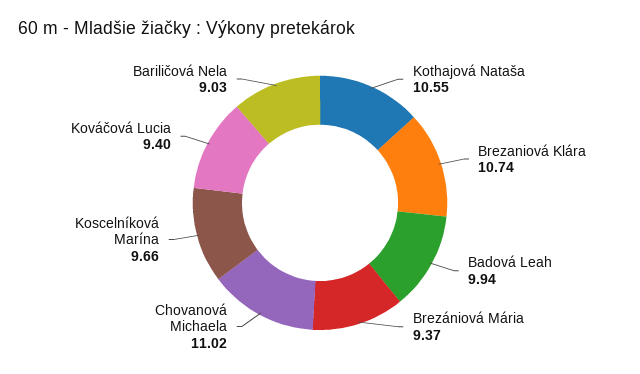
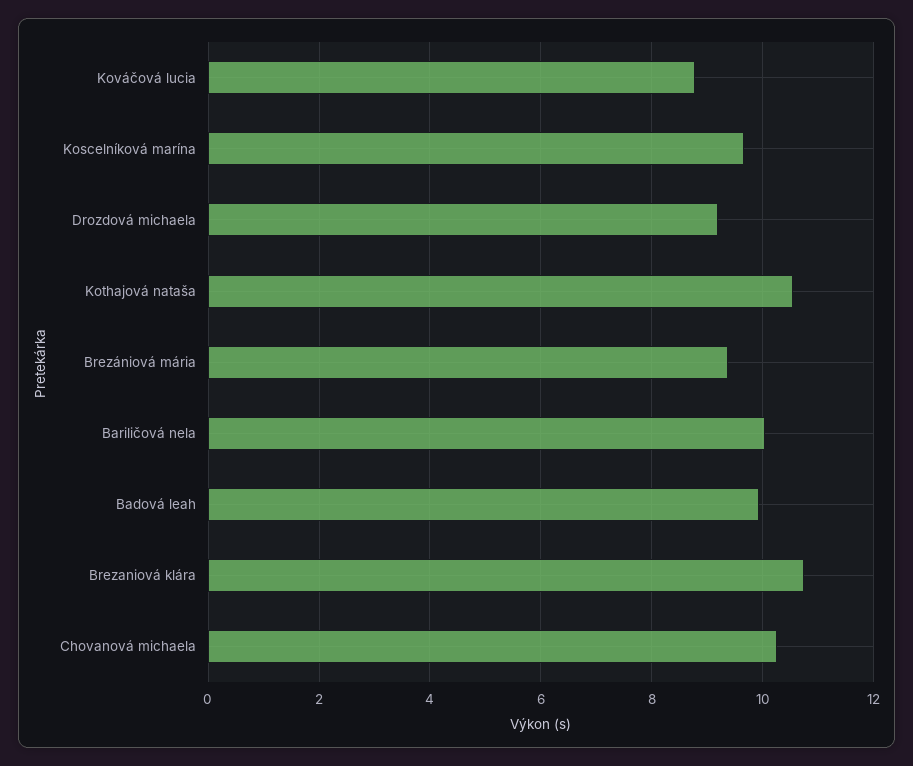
  {
    "Kothajová Nataša": 10.55,
    "Brezaniová Klára": 10.74,
    "Badová Leah": 9.94,
    "Brezániová Mária": 9.37,
-   "Chovanová Michaela": 11.02,
+   "Chovanová Michaela": 10.2,
    "Koscelníková Marína": 9.66,
-   "Kováčová Lucia": 9.4,
+   "Kováčová Lucia": 8.8,
-   "Bariličová Nela": 9.03
+   "Bariličová Nela": 10,
+   "Drozdová michaela": 9.2
  }

